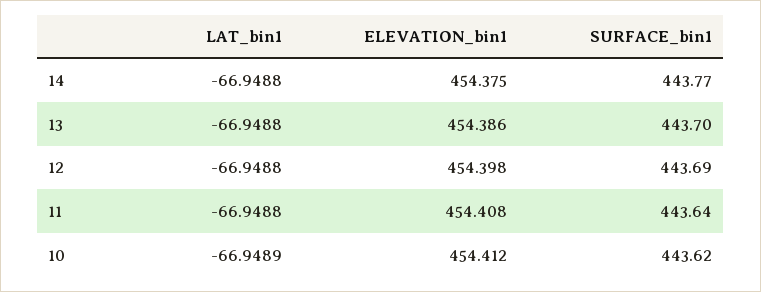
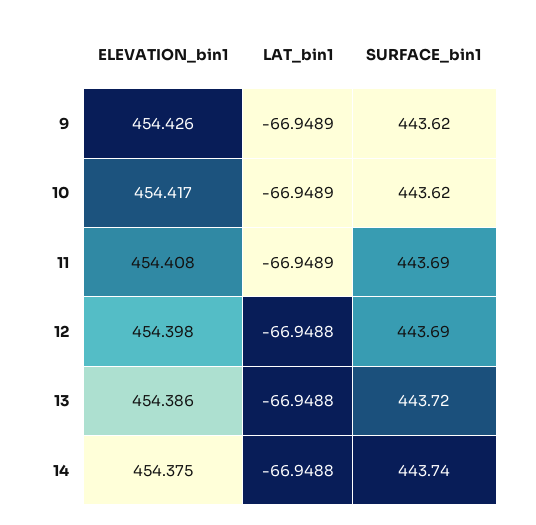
  {
    "LAT_bin1": {
      "14": -66.9488,
      "13": -66.9488,
      "12": -66.9488,
-     "11": -66.9488,
+     "11": -66.9489,
-     "10": -66.9489
+     "10": -66.9489,
+     "9": -66.9489
    },
    "ELEVATION_bin1": {
      "14": 454.375,
      "13": 454.386,
      "12": 454.398,
      "11": 454.408,
-     "10": 454.412
+     "10": 454.417,
+     "9": 454.426
    },
    "SURFACE_bin1": {
-     "14": 443.77,
+     "14": 443.74,
-     "13": 443.7,
+     "13": 443.72,
      "12": 443.69,
-     "11": 443.64,
+     "11": 443.69,
-     "10": 443.62
+     "10": 443.62,
+     "9": 443.62
    }
  }

